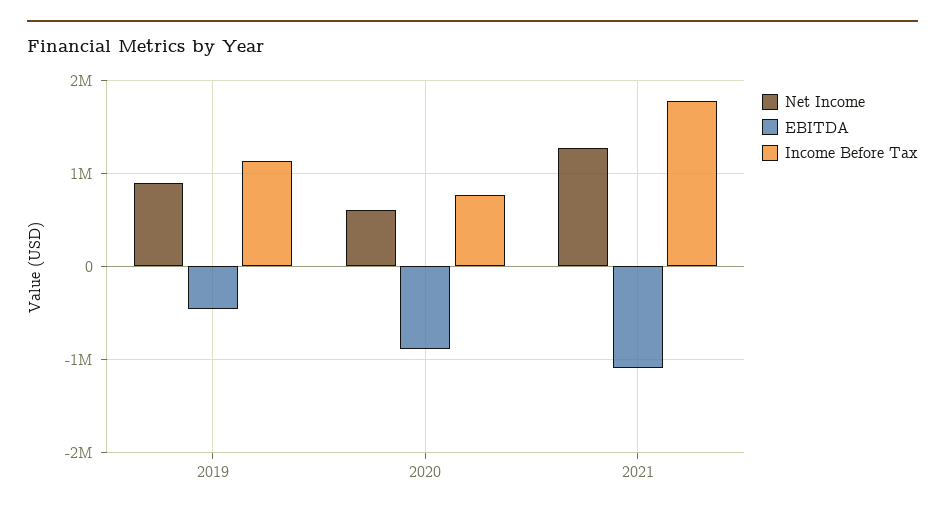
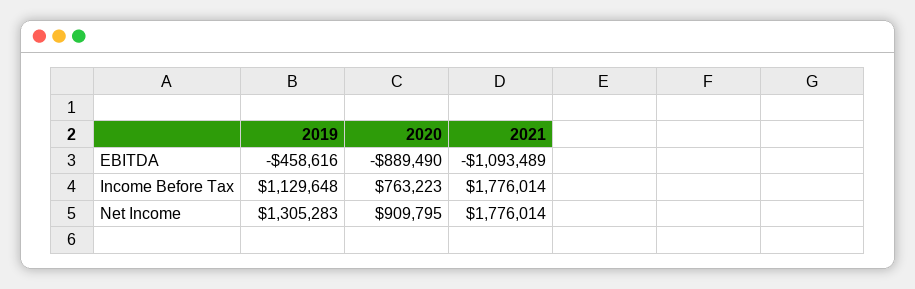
  {
    "Net Income": {
-     "2019": 900000,
+     "2019": 1305283,
-     "2020": 600000,
+     "2020": 909795,
-     "2021": 1300000
+     "2021": 1776014
    },
    "EBITDA": {
      "2019": -458616,
      "2020": -889490,
      "2021": -1093489
    },
    "Income Before Tax": {
      "2019": 1129648,
      "2020": 763223,
      "2021": 1776014
    }
  }

